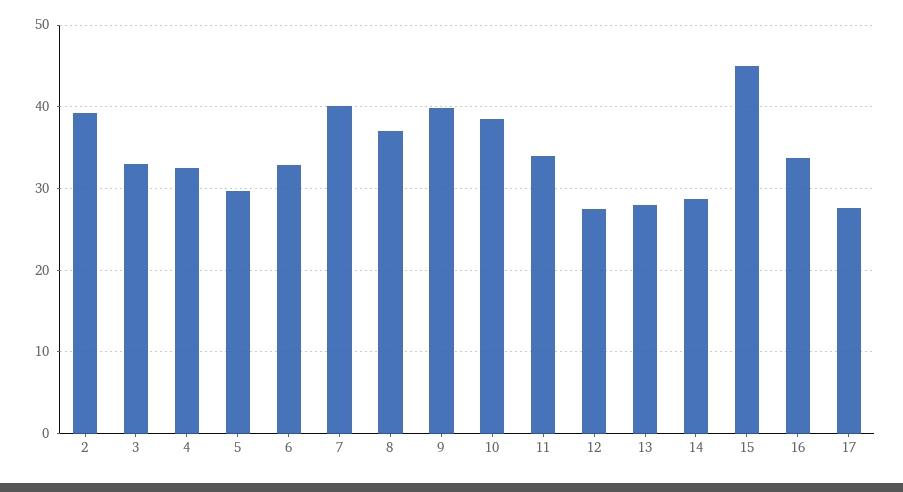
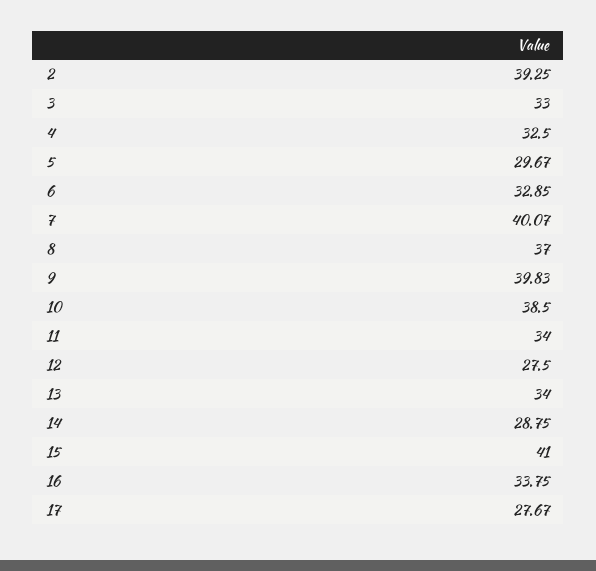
  {
    "2": 39.25,
    "3": 33,
    "4": 32.5,
    "5": 29.67,
    "6": 32.85,
    "7": 40.07,
    "8": 37,
    "9": 39.83,
    "10": 38.5,
    "11": 34,
    "12": 27.5,
-   "13": 28,
+   "13": 34,
    "14": 28.75,
-   "15": 45,
+   "15": 41,
    "16": 33.75,
    "17": 27.67
  }

